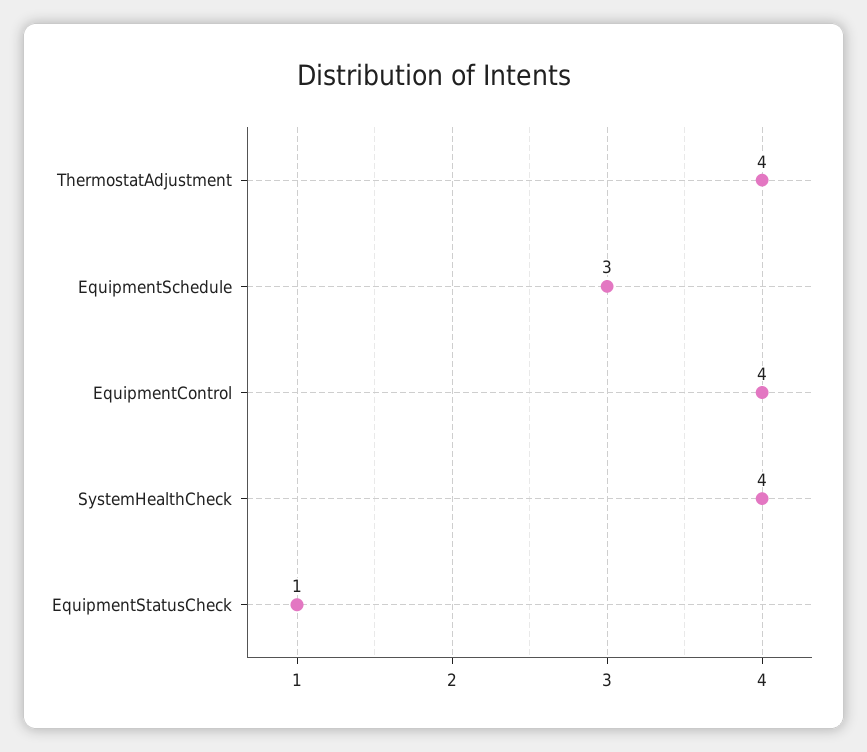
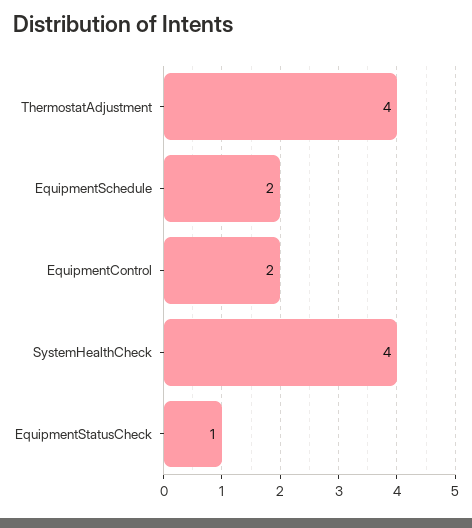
  {
    "ThermostatAdjustment": 4,
-   "EquipmentSchedule": 3,
+   "EquipmentSchedule": 2,
-   "EquipmentControl": 4,
+   "EquipmentControl": 2,
    "SystemHealthCheck": 4,
    "EquipmentStatusCheck": 1
  }

